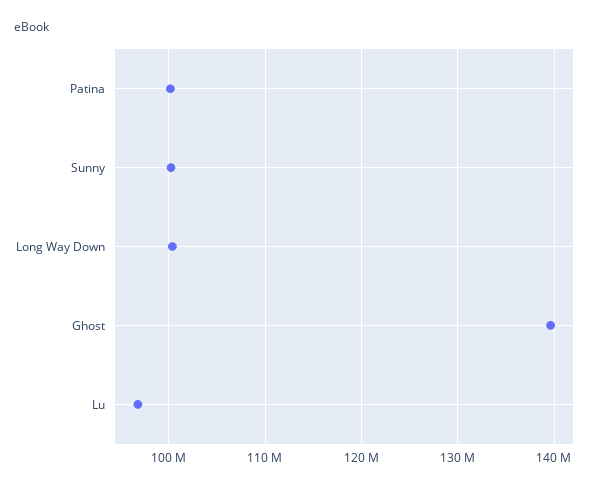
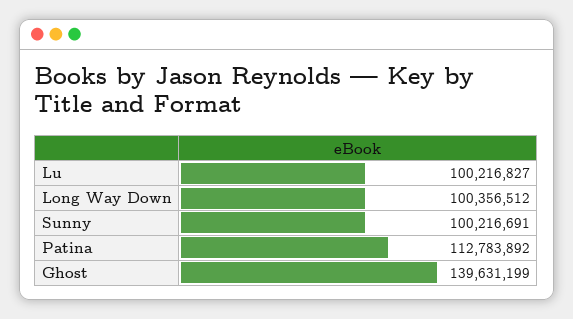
  {
-   "Patina": 100000000,
+   "Patina": 112783892,
    "Sunny": 100216691,
    "Long Way Down": 100356512,
    "Ghost": 139631199,
-   "Lu": 97000000
+   "Lu": 100216827
  }

